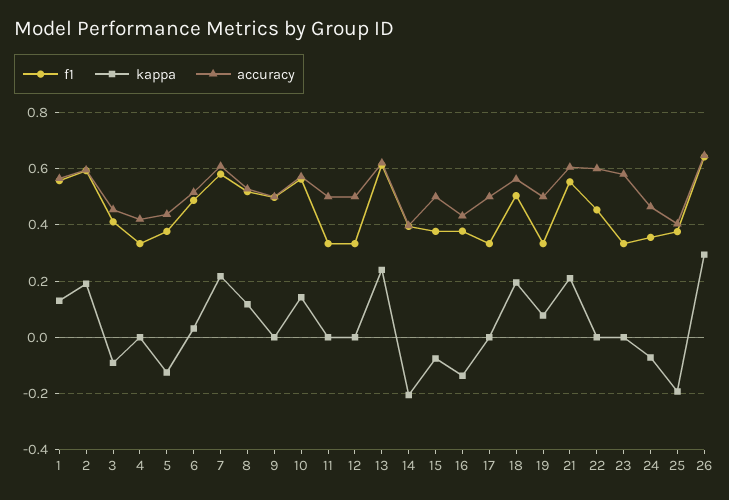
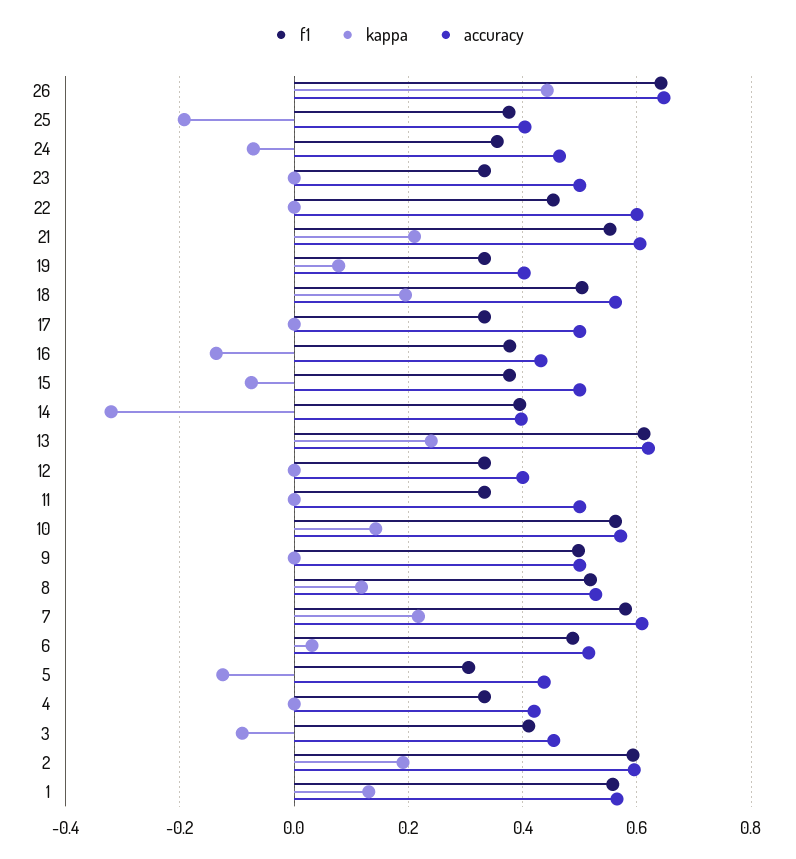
  {
    "f1": {
      "1": 0.56,
      "2": 0.6,
      "3": 0.42,
      "4": 0.34,
-     "5": 0.375,
+     "5": 0.3,
      "6": 0.48,
      "7": 0.58,
      "8": 0.52,
      "9": 0.5,
      "10": 0.56,
      "11": 0.34,
      "12": 0.34,
      "13": 0.62,
      "14": 0.4,
      "15": 0.38,
      "16": 0.38,
      "17": 0.34,
      "18": 0.5,
      "19": 0.34,
      "21": 0.56,
      "22": 0.46,
      "23": 0.34,
      "24": 0.36,
      "25": 0.38,
      "26": 0.64
    },
    "kappa": {
      "1": 0.14,
      "2": 0.2,
      "3": -0.1,
      "4": 0,
      "5": -0.12,
      "6": 0.04,
      "7": 0.22,
      "8": 0.12,
      "9": 0,
      "10": 0.14,
      "11": 0,
      "12": 0,
      "13": 0.24,
-     "14": -0.2,
+     "14": -0.32,
      "15": -0.08,
      "16": -0.14,
      "17": 0,
      "18": 0.2,
      "19": 0.08,
      "21": 0.22,
      "22": 0,
      "23": 0,
      "24": -0.08,
      "25": -0.2,
-     "26": 0.3
+     "26": 0.44
    },
    "accuracy": {
      "1": 0.56,
      "2": 0.6,
      "3": 0.46,
      "4": 0.42,
      "5": 0.44,
      "6": 0.52,
      "7": 0.6,
      "8": 0.52,
      "9": 0.5,
      "10": 0.58,
      "11": 0.5,
-     "12": 0.5,
+     "12": 0.4,
      "13": 0.62,
      "14": 0.4,
      "15": 0.5,
      "16": 0.44,
      "17": 0.5,
      "18": 0.56,
-     "19": 0.5,
+     "19": 0.4,
      "21": 0.6,
      "22": 0.6,
-     "23": 0.575,
+     "23": 0.5,
      "24": 0.46,
      "25": 0.4,
      "26": 0.64
    }
  }

